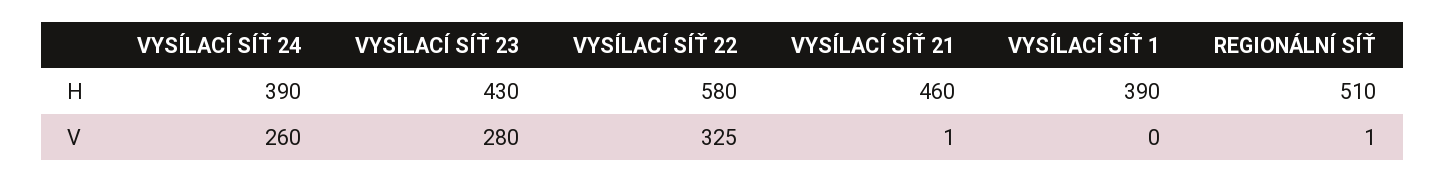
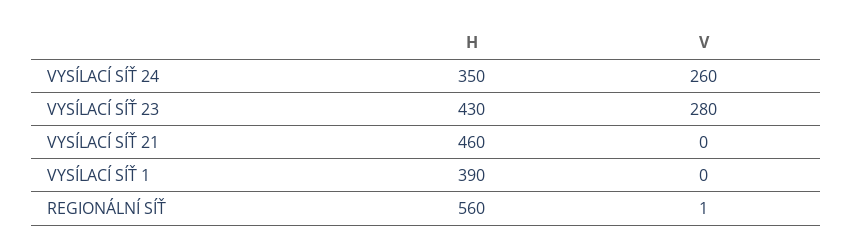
  {
    "VYSÍLACÍ SÍŤ 24": {
-     "H": 390,
+     "H": 350,
      "V": 260
    },
    "VYSÍLACÍ SÍŤ 23": {
      "H": 430,
      "V": 280
    },
-   "VYSÍLACÍ SÍŤ 22": {
-     "H": 580,
-     "V": 325
-   },
    "VYSÍLACÍ SÍŤ 21": {
      "H": 460,
-     "V": 1
+     "V": 0
    },
    "VYSÍLACÍ SÍŤ 1": {
      "H": 390,
      "V": 0
    },
    "REGIONÁLNÍ SÍŤ": {
-     "H": 510,
+     "H": 560,
      "V": 1
    }
  }

